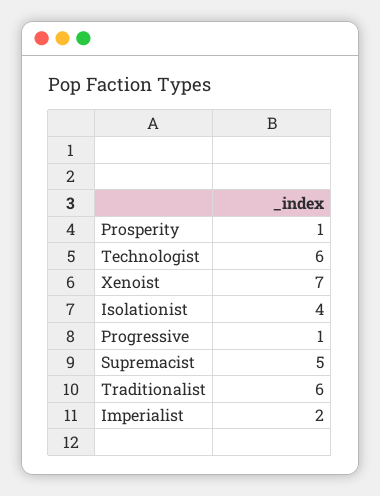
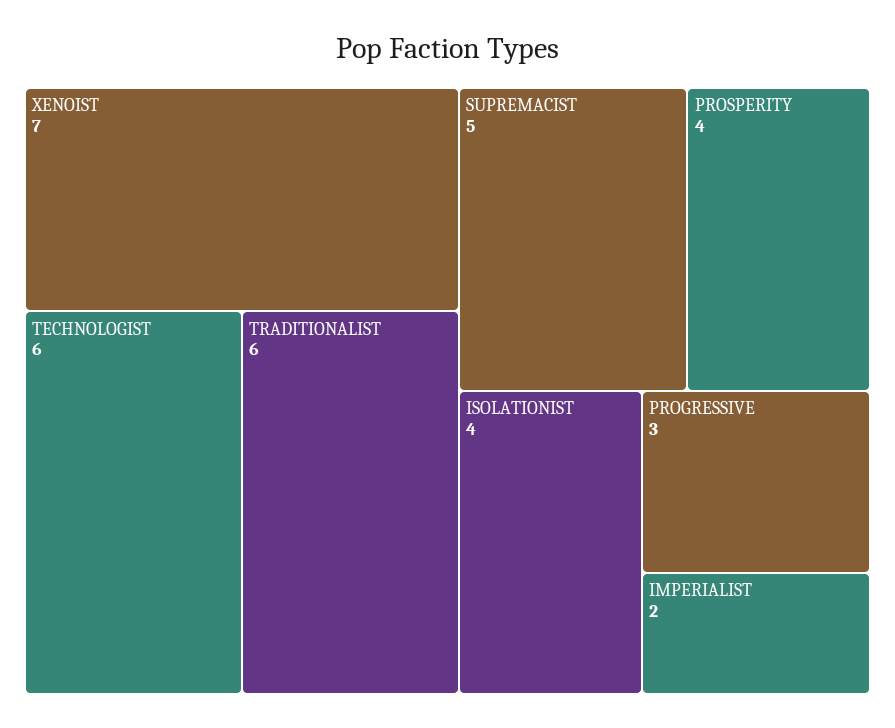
  {
-   "Prosperity": 1,
+   "Prosperity": 4,
    "Technologist": 6,
    "Xenoist": 7,
    "Isolationist": 4,
-   "Progressive": 1,
+   "Progressive": 3,
    "Supremacist": 5,
    "Traditionalist": 6,
    "Imperialist": 2
  }

